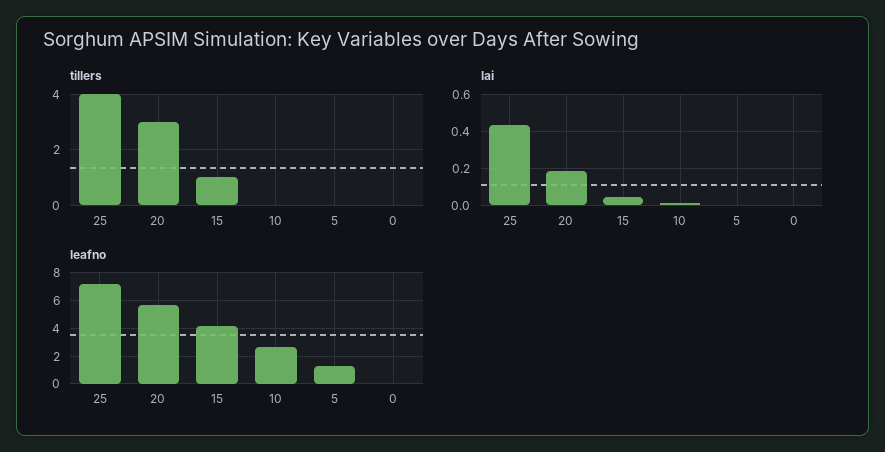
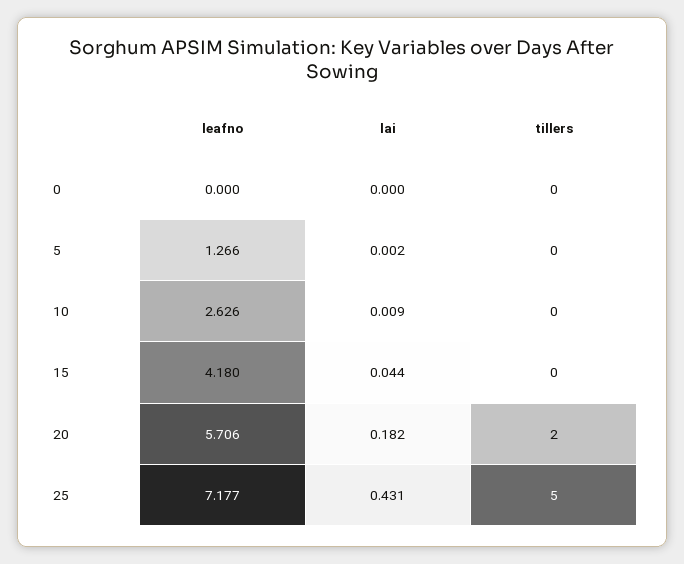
  {
    "tillers": {
-     "25": 4,
+     "25": 5,
-     "20": 3,
+     "20": 2,
-     "15": 1,
+     "15": 0,
      "10": 0,
      "5": 0,
      "0": 0
    },
    "lai": {
      "25": 0.431,
      "20": 0.182,
      "15": 0.044,
      "10": 0.009,
      "5": 0.002,
      "0": 0
    },
    "leafno": {
      "25": 7.177,
      "20": 5.706,
      "15": 4.18,
      "10": 2.626,
      "5": 1.266,
      "0": 0
    }
  }

